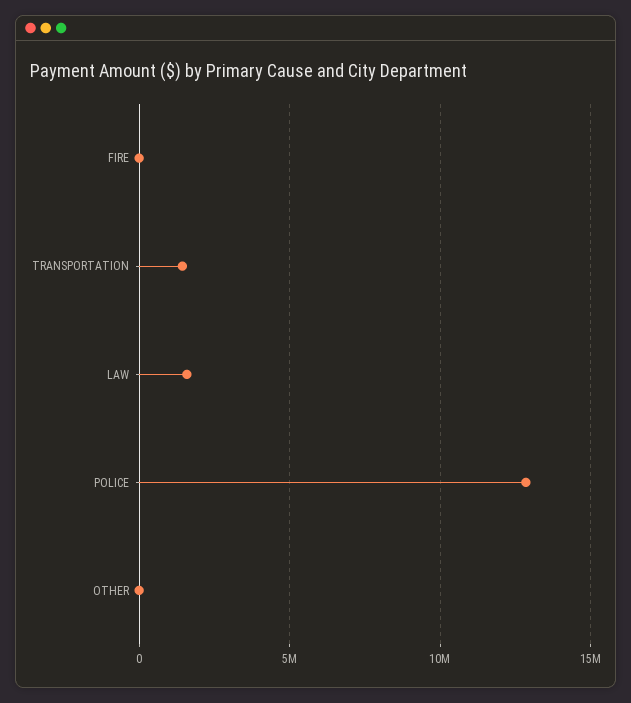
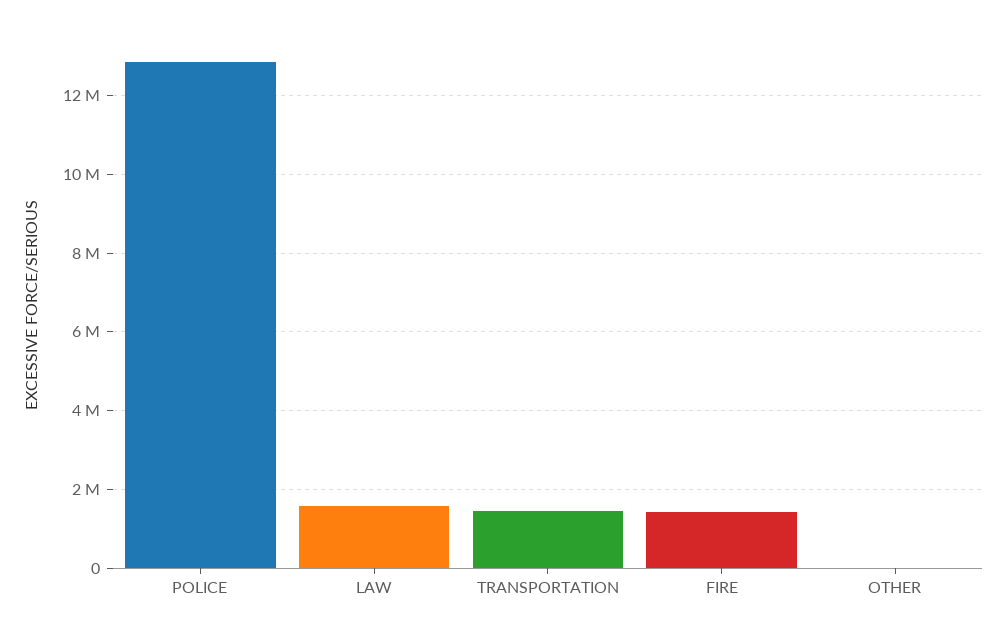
  {
-   "FIRE": 0,
+   "FIRE": 1400000,
    "TRANSPORTATION": 1400000,
    "LAW": 1600000,
    "POLICE": 12800000,
    "OTHER": 0
  }

